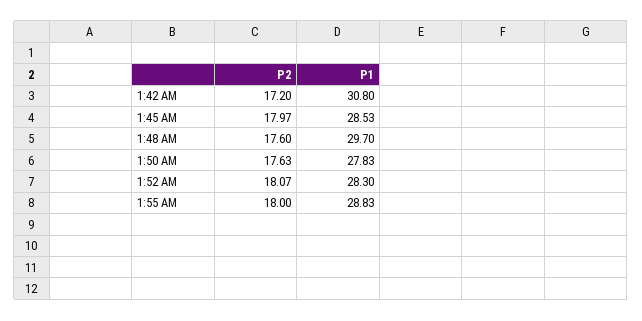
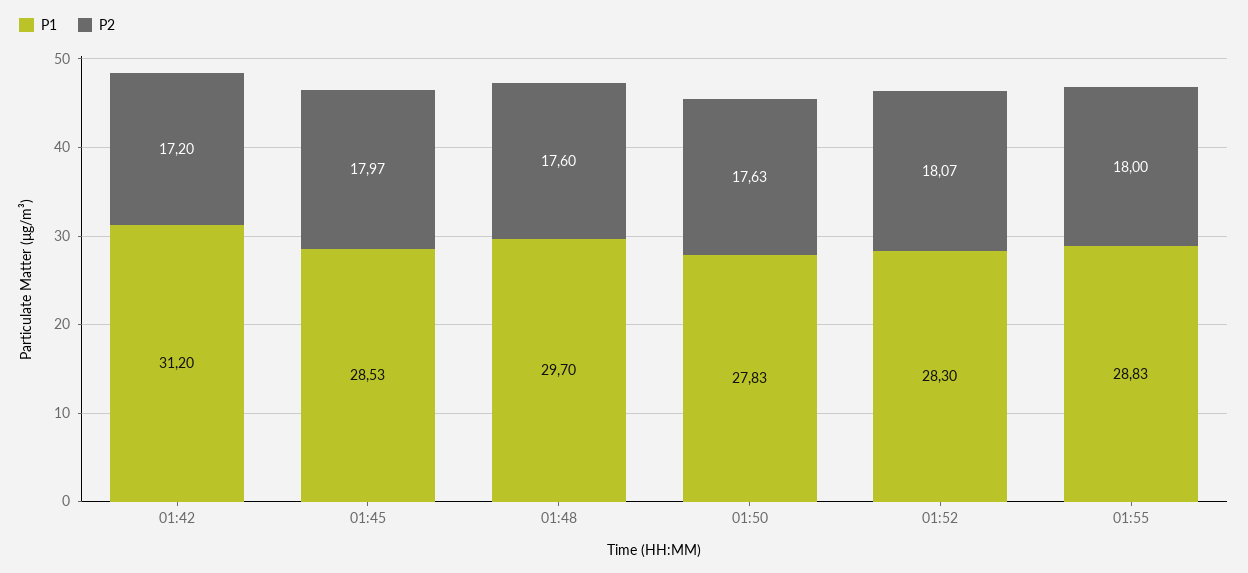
  {
    "P2": {
      "1:42 AM": 17.2,
      "1:45 AM": 17.97,
      "1:48 AM": 17.6,
      "1:50 AM": 17.63,
      "1:52 AM": 18.07,
      "1:55 AM": 18
    },
    "P1": {
-     "1:42 AM": 30.8,
+     "1:42 AM": 31.2,
      "1:45 AM": 28.53,
      "1:48 AM": 29.7,
      "1:50 AM": 27.83,
      "1:52 AM": 28.3,
      "1:55 AM": 28.83
    }
  }

